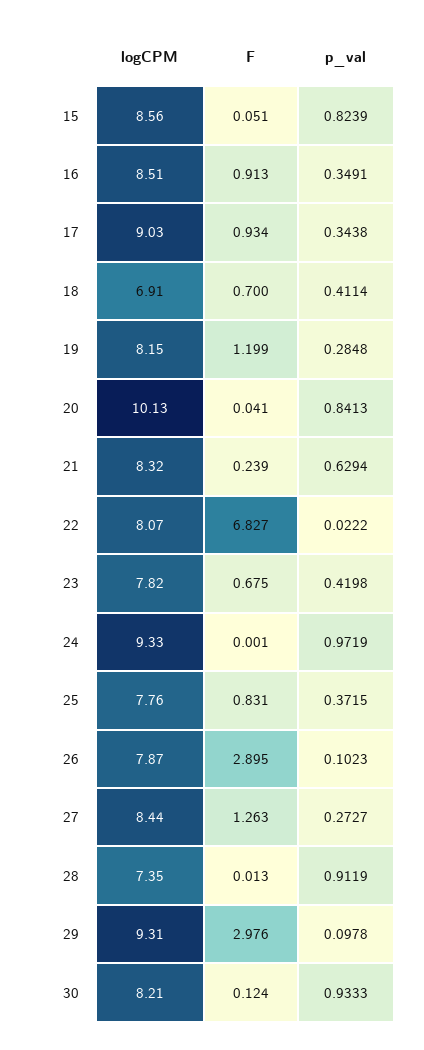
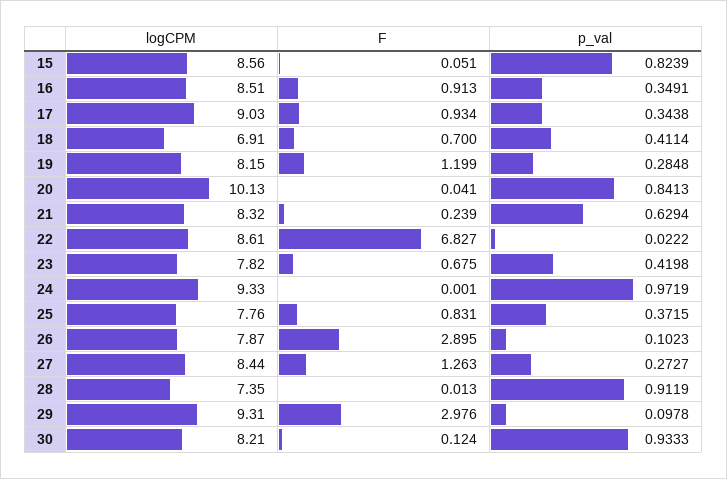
  {
    "logCPM": {
      "15": 8.56,
      "16": 8.51,
      "17": 9.03,
      "18": 6.91,
      "19": 8.15,
      "20": 10.13,
      "21": 8.32,
-     "22": 8.07,
+     "22": 8.61,
      "23": 7.82,
      "24": 9.33,
      "25": 7.76,
      "26": 7.87,
      "27": 8.44,
      "28": 7.35,
      "29": 9.31,
      "30": 8.21
    },
    "F": {
      "15": 0.051,
      "16": 0.913,
      "17": 0.934,
      "18": 0.7,
      "19": 1.199,
      "20": 0.041,
      "21": 0.239,
      "22": 6.827,
      "23": 0.675,
      "24": 0.001,
      "25": 0.831,
      "26": 2.895,
      "27": 1.263,
      "28": 0.013,
      "29": 2.976,
      "30": 0.124
    },
    "p_val": {
      "15": 0.8239,
      "16": 0.3491,
      "17": 0.3438,
      "18": 0.4114,
      "19": 0.2848,
      "20": 0.8413,
      "21": 0.6294,
      "22": 0.0222,
      "23": 0.4198,
      "24": 0.9719,
      "25": 0.3715,
      "26": 0.1023,
      "27": 0.2727,
      "28": 0.9119,
      "29": 0.0978,
      "30": 0.9333
    }
  }

